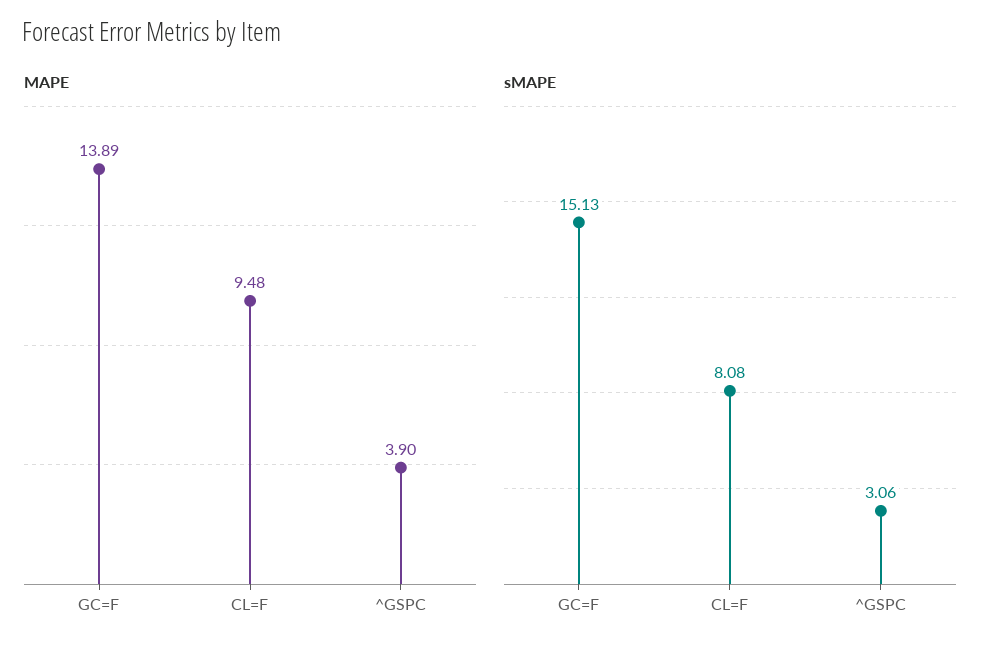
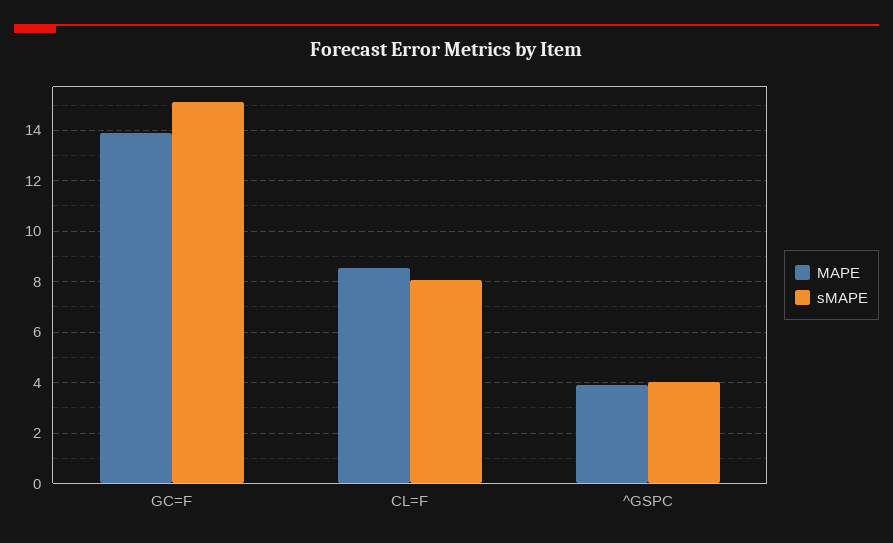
  {
    "MAPE": {
      "GC=F": 13.89,
-     "CL=F": 9.48,
+     "CL=F": 8.5,
      "^GSPC": 3.9
    },
    "sMAPE": {
      "GC=F": 15.13,
      "CL=F": 8.08,
-     "^GSPC": 3.06
+     "^GSPC": 4
    }
  }

